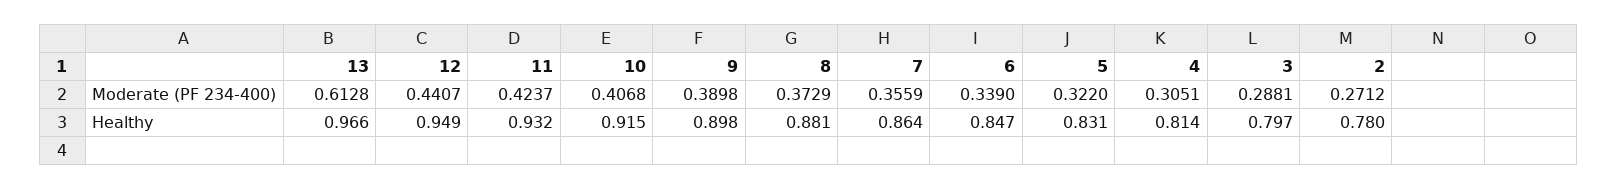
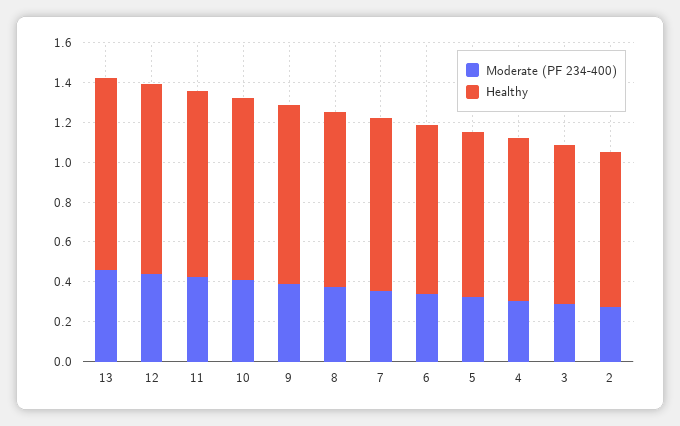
  {
    "Moderate (PF 234-400)": {
-     "13": 0.6128,
+     "13": 0.45,
      "12": 0.4407,
      "11": 0.4237,
      "10": 0.4068,
      "9": 0.3898,
      "8": 0.3729,
      "7": 0.3559,
      "6": 0.339,
      "5": 0.322,
      "4": 0.3051,
      "3": 0.2881,
      "2": 0.2712
    },
    "Healthy": {
      "13": 0.966,
      "12": 0.949,
      "11": 0.932,
      "10": 0.915,
      "9": 0.898,
      "8": 0.881,
      "7": 0.864,
      "6": 0.847,
      "5": 0.831,
      "4": 0.814,
      "3": 0.797,
      "2": 0.78
    }
  }

